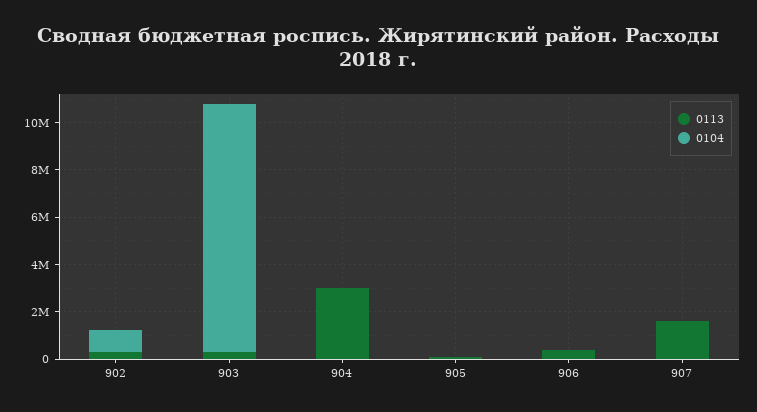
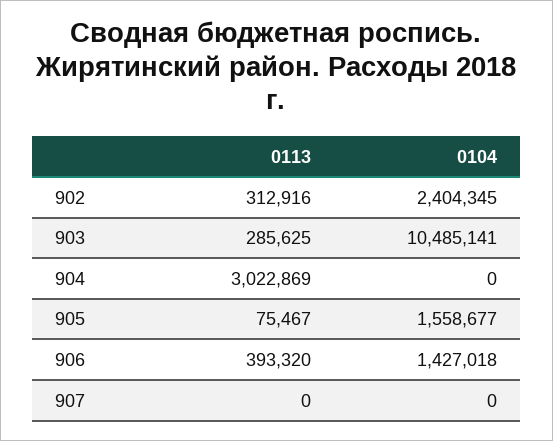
  {
    "0113": {
      "902": 312916,
      "903": 285625,
      "904": 3022869,
      "905": 75467,
      "906": 393320,
-     "907": 1500000
+     "907": 0
    },
    "0104": {
-     "902": 1000000,
+     "902": 2404345,
      "903": 10485141,
      "904": 0,
-     "905": 0,
+     "905": 1558677,
-     "906": 0,
+     "906": 1427018,
      "907": 0
    }
  }

